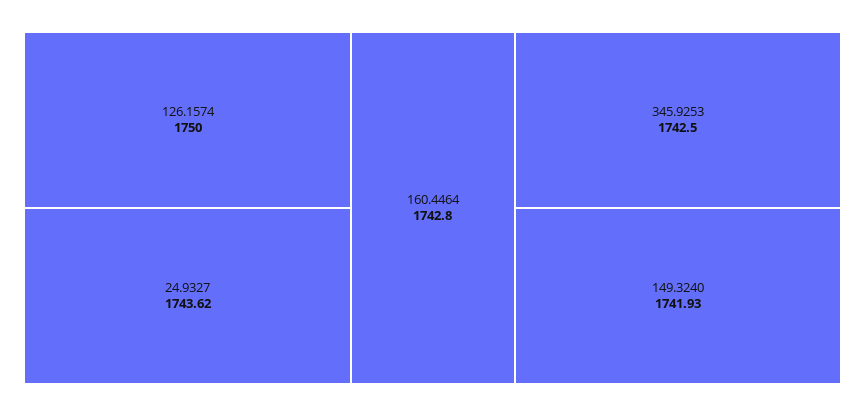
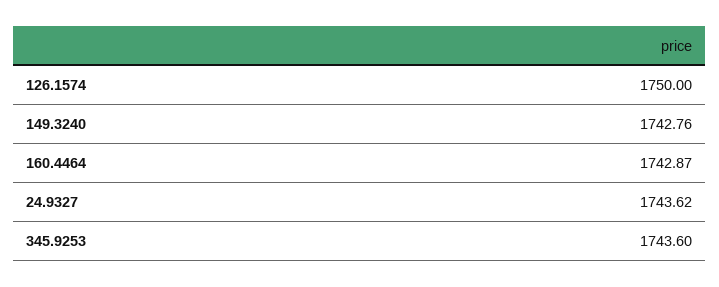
  {
    "126.1574": 1750,
    "24.9327": 1743.62,
-   "160.4464": 1742.8,
+   "160.4464": 1742.87,
-   "345.9253": 1742.5,
+   "345.9253": 1743.6,
-   "149.3240": 1741.93
+   "149.3240": 1742.76
  }

